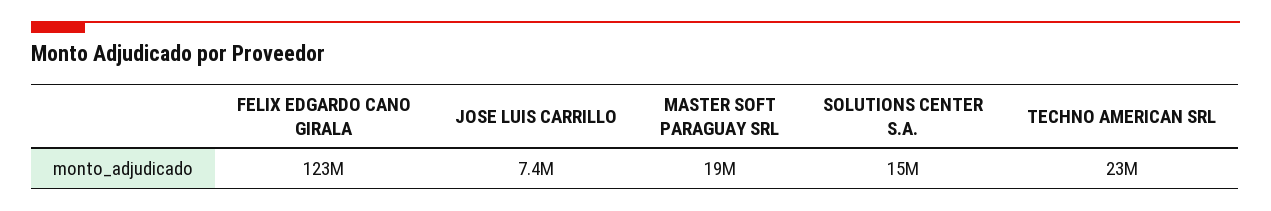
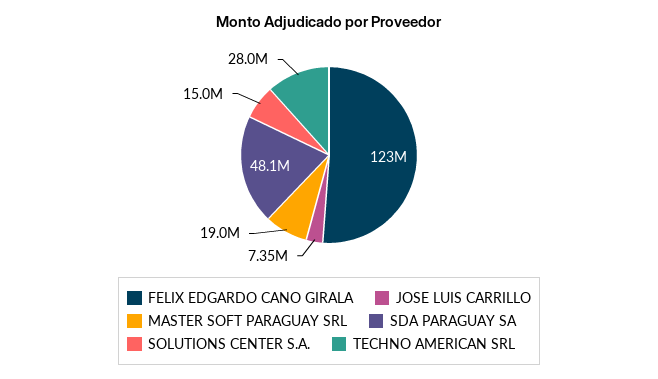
  {
    "FELIX EDGARDO CANO GIRALA": 123000000,
    "JOSE LUIS CARRILLO": 7350000,
    "MASTER SOFT PARAGUAY SRL": 19000000,
    "SOLUTIONS CENTER S.A.": 15000000,
-   "TECHNO AMERICAN SRL": 23000000
+   "TECHNO AMERICAN SRL": 28000000,
+   "SDA PARAGUAY SA": 48100000
  }

